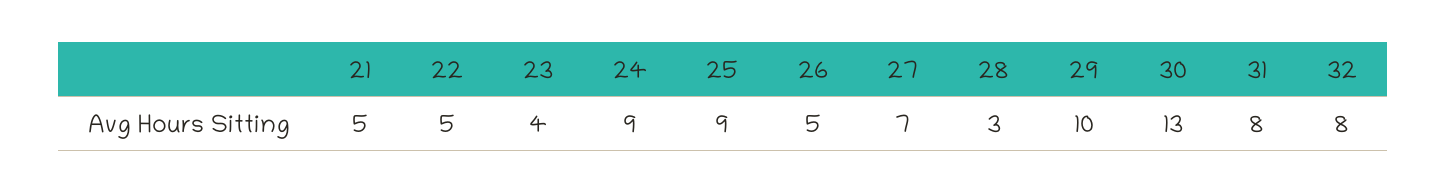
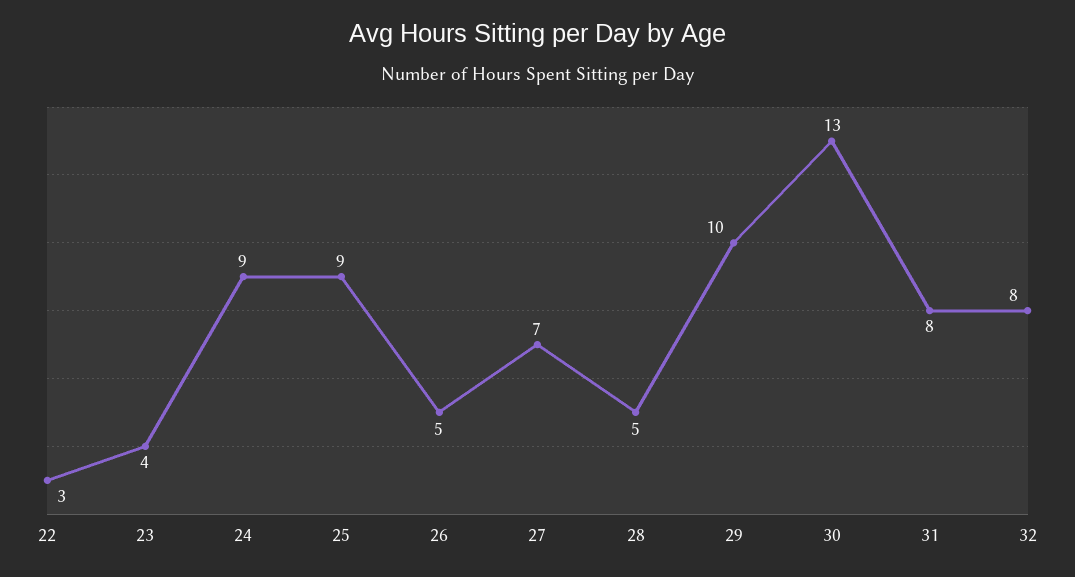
  {
-   "21": 5,
-   "22": 5,
+   "22": 3,
    "23": 4,
    "24": 9,
    "25": 9,
    "26": 5,
    "27": 7,
-   "28": 3,
+   "28": 5,
    "29": 10,
    "30": 13,
    "31": 8,
    "32": 8
  }

